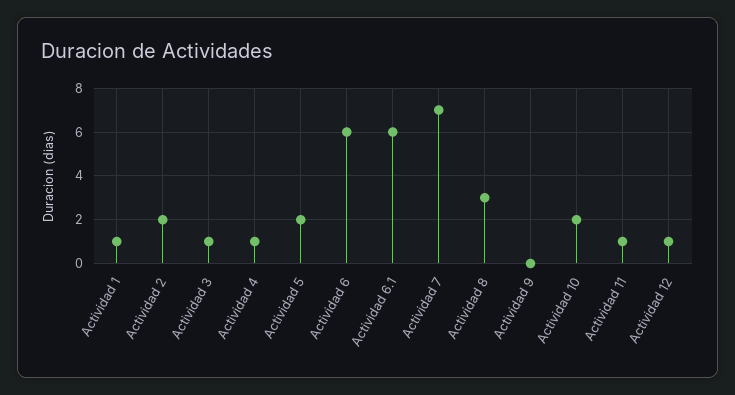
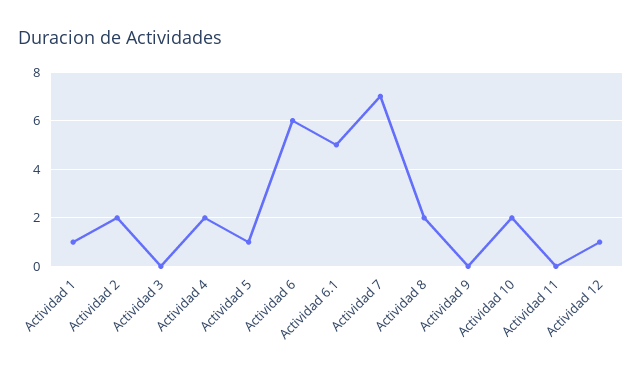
  {
    "Actividad 1": 1,
    "Actividad 2": 2,
-   "Actividad 3": 1,
+   "Actividad 3": 0,
-   "Actividad 4": 1,
+   "Actividad 4": 2,
-   "Actividad 5": 2,
+   "Actividad 5": 1,
    "Actividad 6": 6,
-   "Actividad 6.1": 6,
+   "Actividad 6.1": 5,
    "Actividad 7": 7,
-   "Actividad 8": 3,
+   "Actividad 8": 2,
    "Actividad 9": 0,
    "Actividad 10": 2,
-   "Actividad 11": 1,
+   "Actividad 11": 0,
    "Actividad 12": 1
  }

